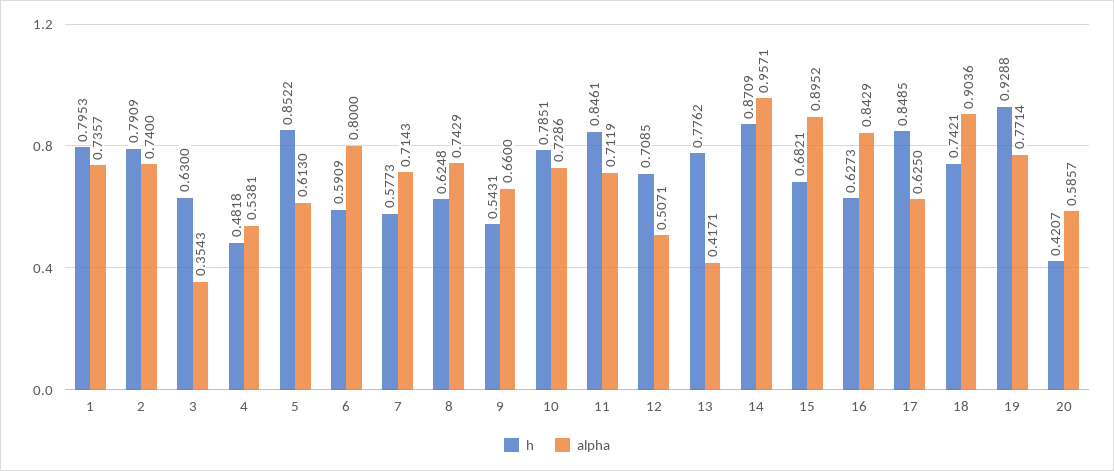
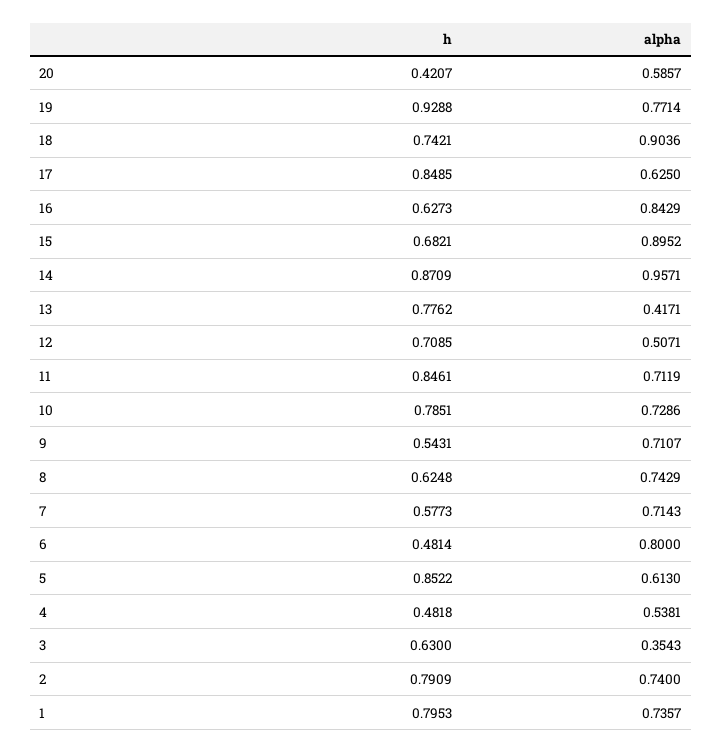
  {
    "h": {
      "1": 0.7953,
      "2": 0.7909,
      "3": 0.63,
      "4": 0.4818,
      "5": 0.8522,
-     "6": 0.5909,
+     "6": 0.4814,
      "7": 0.5773,
      "8": 0.6248,
      "9": 0.5431,
      "10": 0.7851,
      "11": 0.8461,
      "12": 0.7085,
      "13": 0.7762,
      "14": 0.8709,
      "15": 0.6821,
      "16": 0.6273,
      "17": 0.8485,
      "18": 0.7421,
      "19": 0.9288,
      "20": 0.4207
    },
    "alpha": {
      "1": 0.7357,
      "2": 0.74,
      "3": 0.3543,
      "4": 0.5381,
      "5": 0.613,
      "6": 0.8,
      "7": 0.7143,
      "8": 0.7429,
-     "9": 0.66,
+     "9": 0.7107,
      "10": 0.7286,
      "11": 0.7119,
      "12": 0.5071,
      "13": 0.4171,
      "14": 0.9571,
      "15": 0.8952,
      "16": 0.8429,
      "17": 0.625,
      "18": 0.9036,
      "19": 0.7714,
      "20": 0.5857
    }
  }

